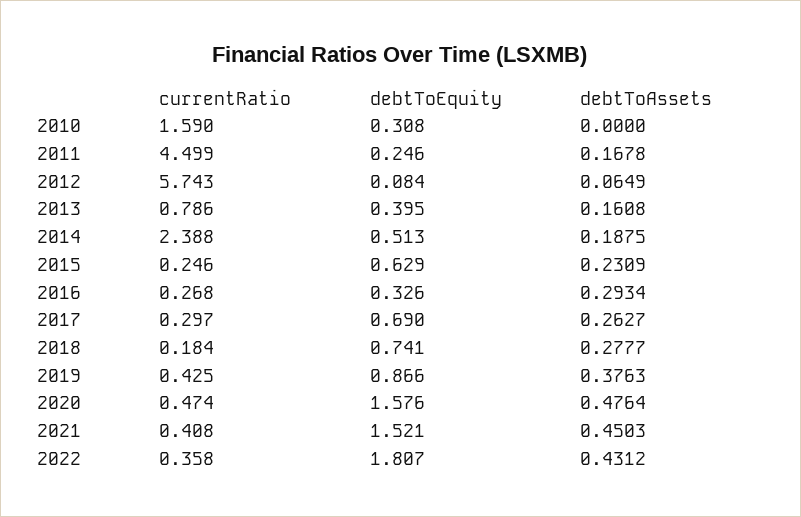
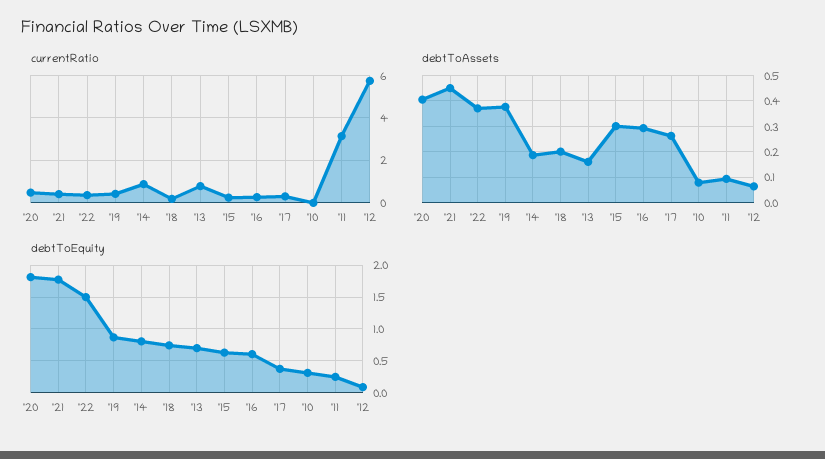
  {
    "currentRatio": {
-     "2010": 1.59,
+     "2010": 0,
-     "2011": 4.499,
+     "2011": 3,
      "2012": 5.743,
      "2013": 0.786,
-     "2014": 2.388,
+     "2014": 1,
      "2015": 0.246,
      "2016": 0.268,
      "2017": 0.297,
      "2018": 0.184,
      "2019": 0.425,
      "2020": 0.474,
      "2021": 0.408,
      "2022": 0.358
    },
    "debtToEquity": {
      "2010": 0.308,
      "2011": 0.246,
      "2012": 0.084,
-     "2013": 0.395,
+     "2013": 0.7,
-     "2014": 0.513,
+     "2014": 0.8,
      "2015": 0.629,
-     "2016": 0.326,
+     "2016": 0.6,
-     "2017": 0.69,
+     "2017": 0.4,
      "2018": 0.741,
      "2019": 0.866,
-     "2020": 1.576,
+     "2020": 1.8,
-     "2021": 1.521,
+     "2021": 1.8,
-     "2022": 1.807
+     "2022": 1.5
    },
    "debtToAssets": {
-     "2010": 0,
+     "2010": 0.075,
-     "2011": 0.1678,
+     "2011": 0.1,
      "2012": 0.0649,
      "2013": 0.1608,
      "2014": 0.1875,
-     "2015": 0.2309,
+     "2015": 0.3,
      "2016": 0.2934,
      "2017": 0.2627,
-     "2018": 0.2777,
+     "2018": 0.2,
      "2019": 0.3763,
-     "2020": 0.4764,
+     "2020": 0.4,
      "2021": 0.4503,
-     "2022": 0.4312
+     "2022": 0.375
    }
  }

